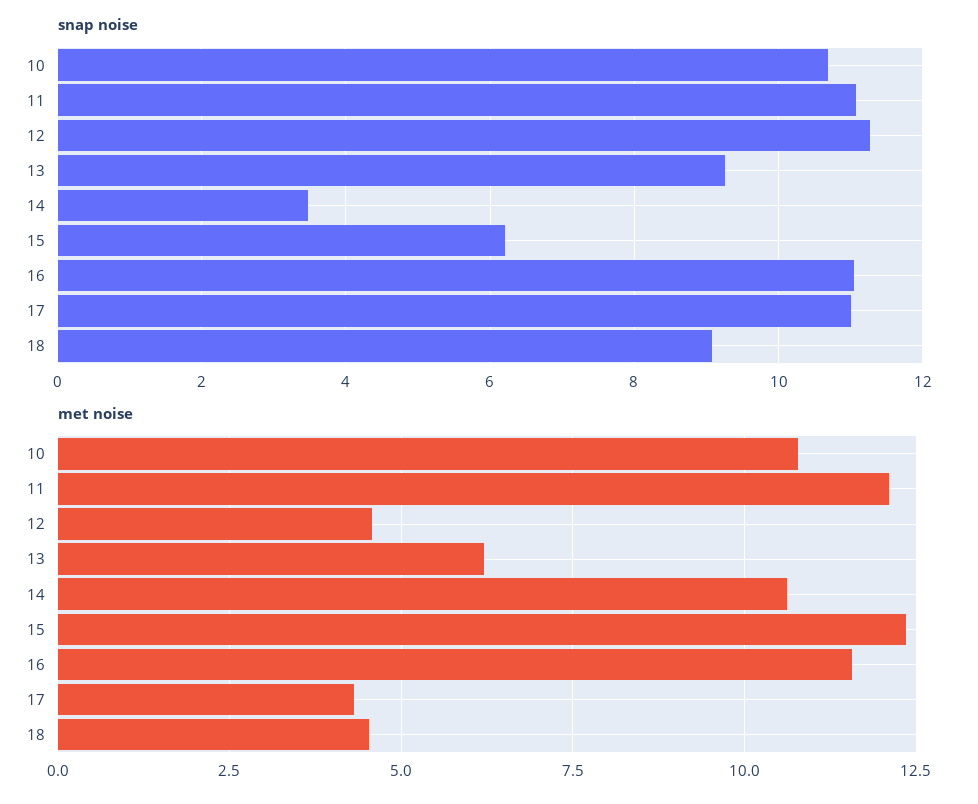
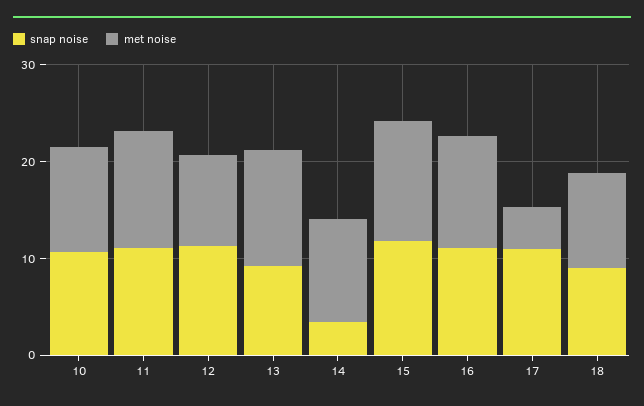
  {
    "snap noise": {
      "10": 10.6,
      "11": 11,
      "12": 11.2,
      "13": 9.2,
      "14": 3.4,
-     "15": 6.2,
+     "15": 12,
      "16": 11,
      "17": 11,
      "18": 9
    },
    "met noise": {
      "10": 10.75,
      "11": 12,
-     "12": 4.5,
+     "12": 10,
-     "13": 6.25,
+     "13": 12,
      "14": 10.5,
      "15": 12.25,
      "16": 11.5,
      "17": 4.25,
-     "18": 4.5
+     "18": 10
    }
  }

